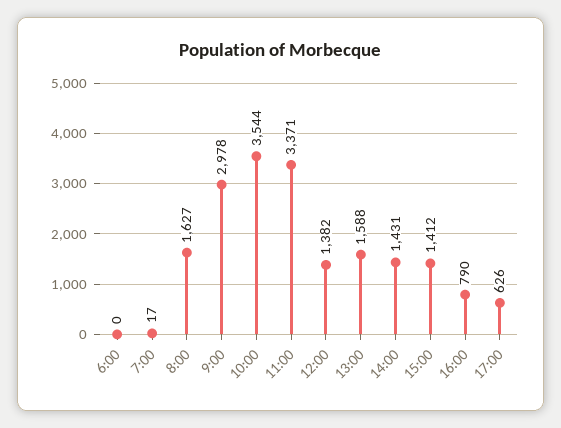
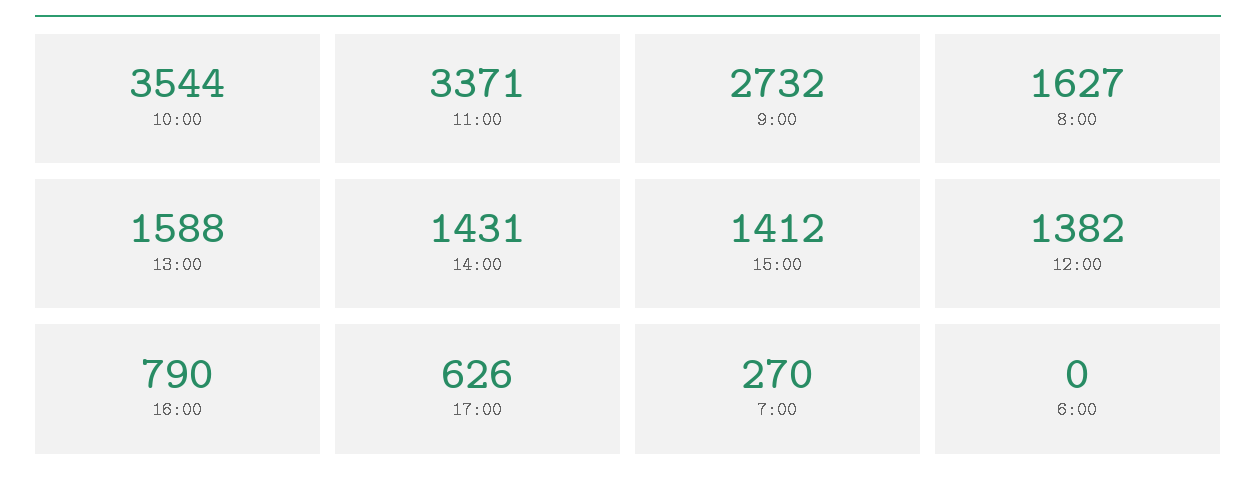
  {
    "6:00": 0,
-   "7:00": 17,
+   "7:00": 270,
    "8:00": 1627,
-   "9:00": 2978,
+   "9:00": 2732,
    "10:00": 3544,
    "11:00": 3371,
    "12:00": 1382,
    "13:00": 1588,
    "14:00": 1431,
    "15:00": 1412,
    "16:00": 790,
    "17:00": 626
  }

